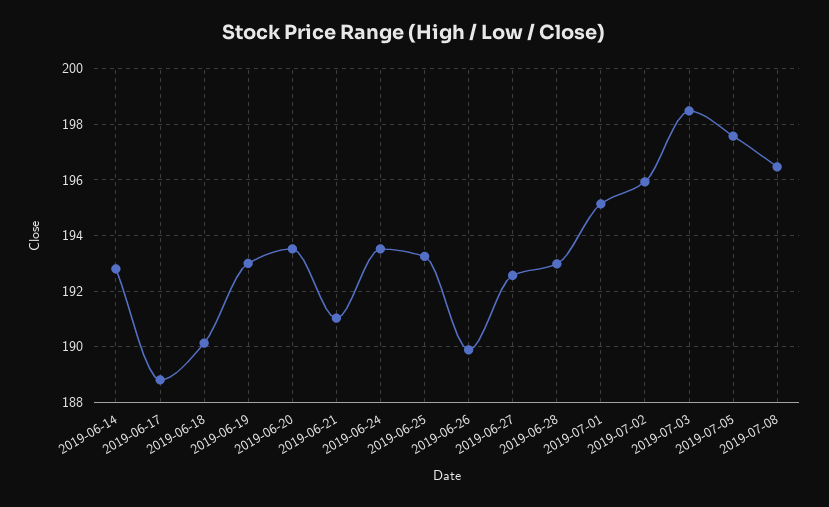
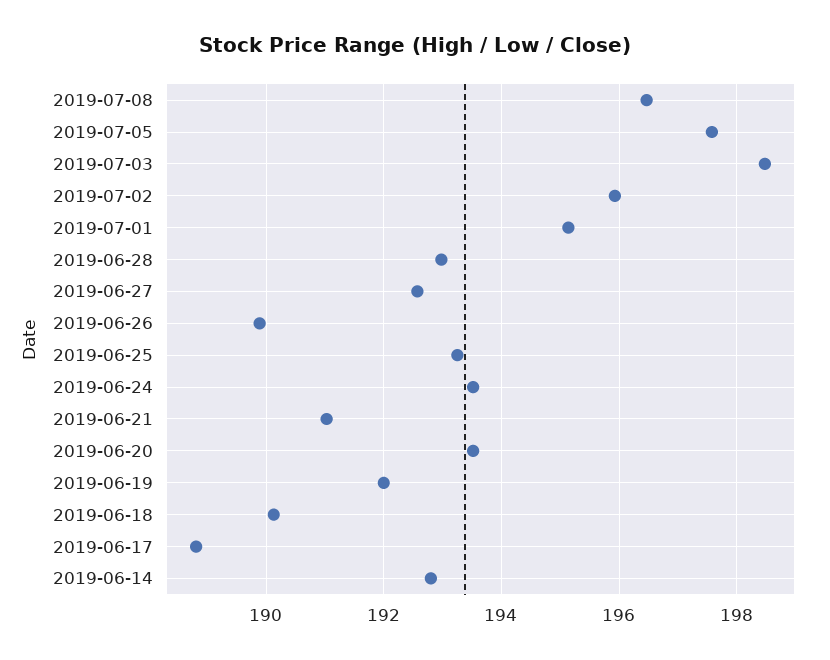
  {
    "2019-06-14": 192.8,
    "2019-06-17": 188.8,
    "2019-06-18": 190.2,
-   "2019-06-19": 193,
+   "2019-06-19": 192,
    "2019-06-20": 193.6,
    "2019-06-21": 191,
    "2019-06-24": 193.6,
    "2019-06-25": 193.2,
    "2019-06-26": 189.8,
    "2019-06-27": 192.6,
    "2019-06-28": 193,
    "2019-07-01": 195.2,
    "2019-07-02": 196,
    "2019-07-03": 198.4,
    "2019-07-05": 197.6,
    "2019-07-08": 196.4
  }

